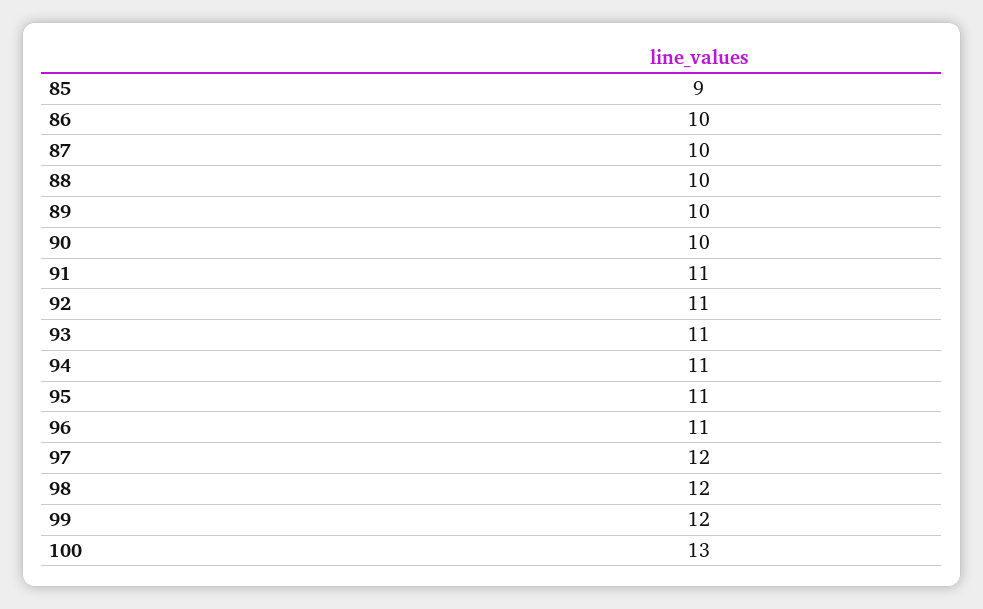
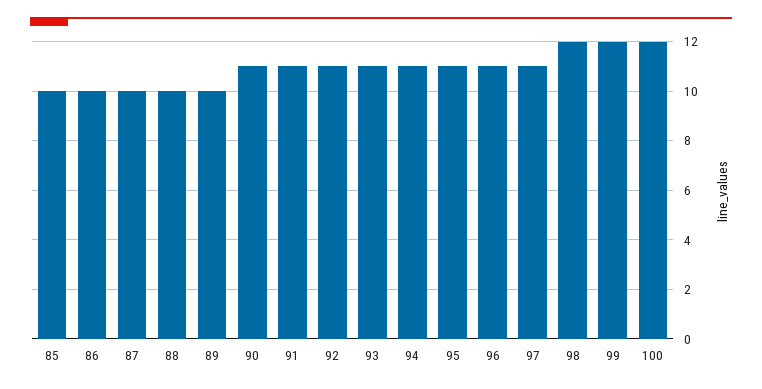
  {
-   "85": 9,
+   "85": 10,
    "86": 10,
    "87": 10,
    "88": 10,
    "89": 10,
-   "90": 10,
+   "90": 11,
    "91": 11,
    "92": 11,
    "93": 11,
    "94": 11,
    "95": 11,
    "96": 11,
-   "97": 12,
+   "97": 11,
    "98": 12,
    "99": 12,
-   "100": 13
+   "100": 12
  }

